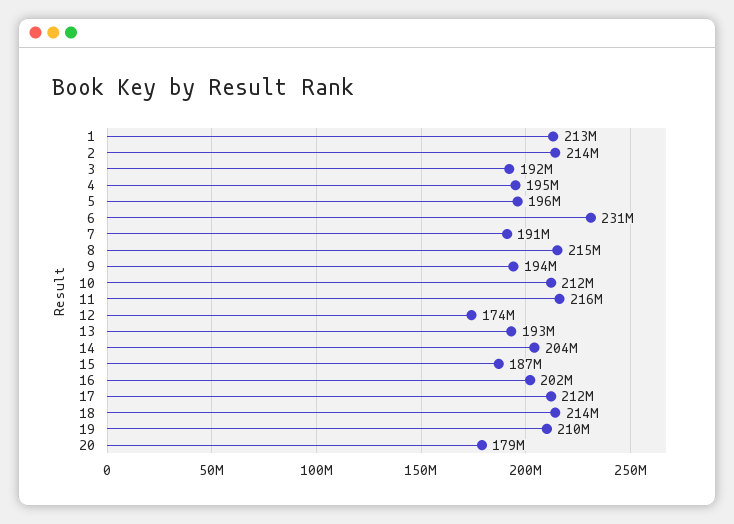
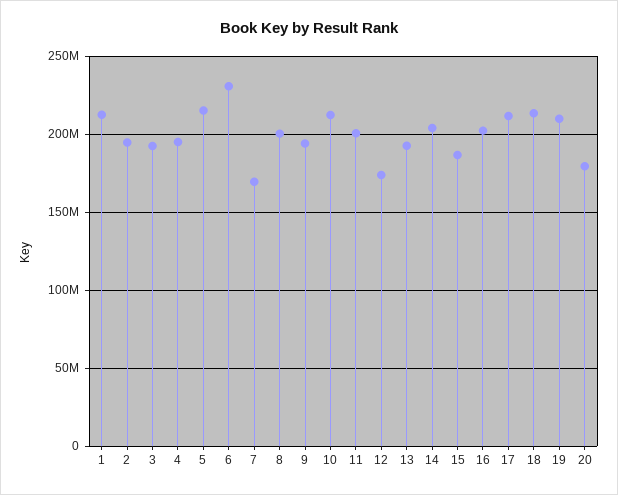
  {
    "1": 213000000,
-   "2": 214000000,
+   "2": 195000000,
    "3": 192000000,
    "4": 195000000,
-   "5": 196000000,
+   "5": 215000000,
    "6": 231000000,
-   "7": 191000000,
+   "7": 170000000,
-   "8": 215000000,
+   "8": 200000000,
    "9": 194000000,
    "10": 212000000,
-   "11": 216000000,
+   "11": 200000000,
    "12": 174000000,
    "13": 193000000,
    "14": 204000000,
    "15": 187000000,
    "16": 202000000,
    "17": 212000000,
    "18": 214000000,
    "19": 210000000,
    "20": 179000000
  }

